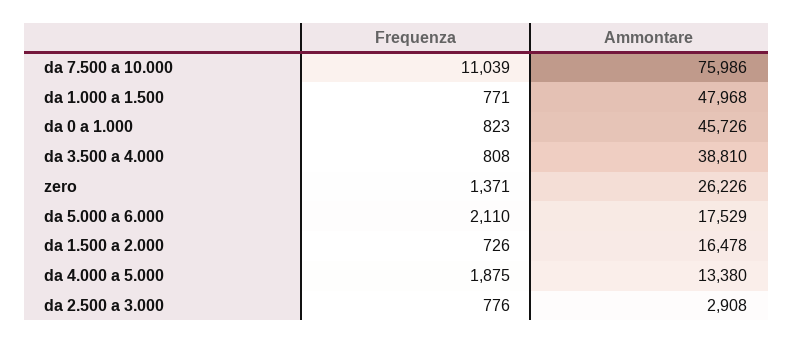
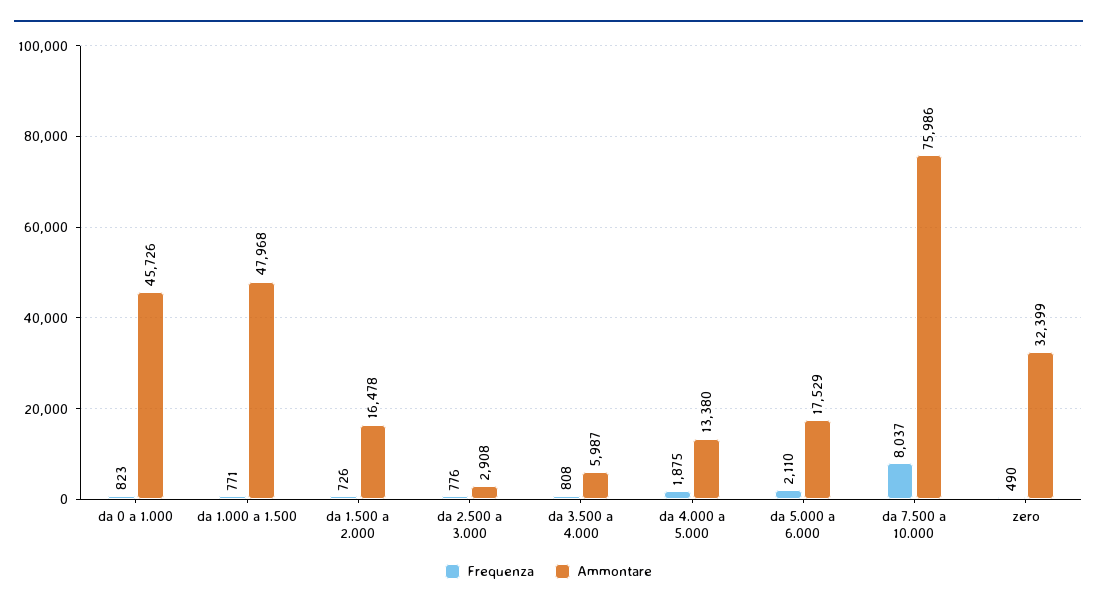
  {
    "Frequenza": {
-     "da 7.500 a 10.000": 11039,
+     "da 7.500 a 10.000": 8037,
      "da 1.000 a 1.500": 771,
      "da 0 a 1.000": 823,
      "da 3.500 a 4.000": 808,
-     "zero": 1371,
+     "zero": 490,
      "da 5.000 a 6.000": 2110,
      "da 1.500 a 2.000": 726,
      "da 4.000 a 5.000": 1875,
      "da 2.500 a 3.000": 776
    },
    "Ammontare": {
      "da 7.500 a 10.000": 75986,
      "da 1.000 a 1.500": 47968,
      "da 0 a 1.000": 45726,
-     "da 3.500 a 4.000": 38810,
+     "da 3.500 a 4.000": 5987,
-     "zero": 26226,
+     "zero": 32399,
      "da 5.000 a 6.000": 17529,
      "da 1.500 a 2.000": 16478,
      "da 4.000 a 5.000": 13380,
      "da 2.500 a 3.000": 2908
    }
  }

